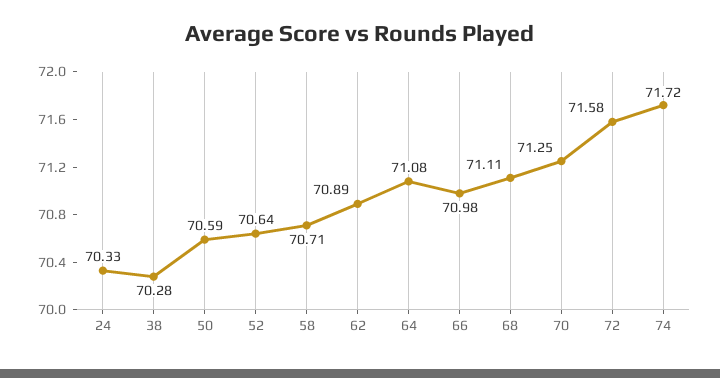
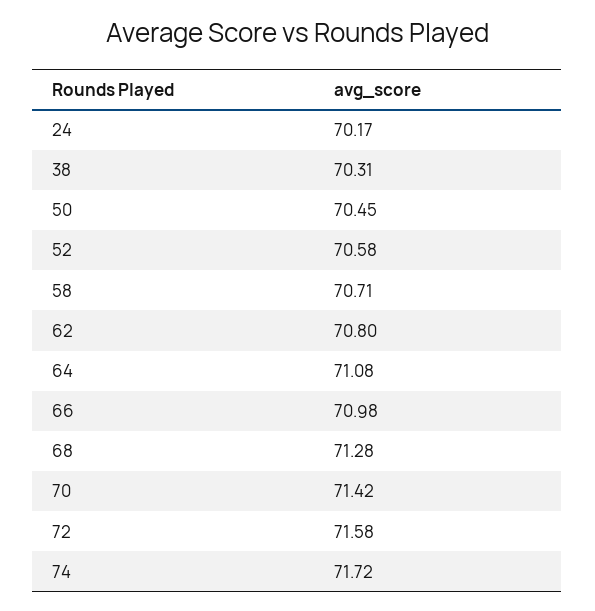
  {
-   "24": 70.33,
+   "24": 70.17,
-   "38": 70.28,
+   "38": 70.31,
-   "50": 70.59,
+   "50": 70.45,
-   "52": 70.64,
+   "52": 70.58,
    "58": 70.71,
-   "62": 70.89,
+   "62": 70.8,
    "64": 71.08,
    "66": 70.98,
-   "68": 71.11,
+   "68": 71.28,
-   "70": 71.25,
+   "70": 71.42,
    "72": 71.58,
    "74": 71.72
  }

